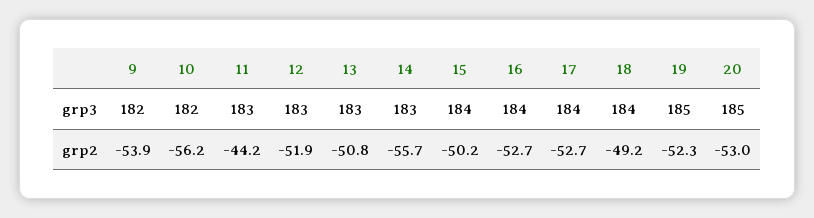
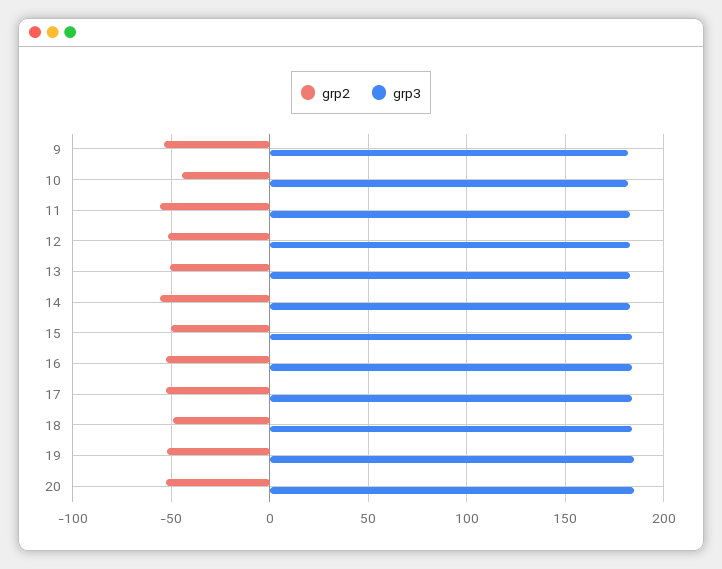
  {
    "grp3": {
      "9": 182,
      "10": 182,
      "11": 183,
      "12": 183,
      "13": 183,
      "14": 183,
      "15": 184,
      "16": 184,
      "17": 184,
      "18": 184,
      "19": 185,
      "20": 185
    },
    "grp2": {
      "9": -53.9,
-     "10": -56.2,
+     "10": -45,
-     "11": -44.2,
+     "11": -55,
      "12": -51.9,
      "13": -50.8,
      "14": -55.7,
      "15": -50.2,
      "16": -52.7,
      "17": -52.7,
      "18": -49.2,
      "19": -52.3,
      "20": -53
    }
  }

